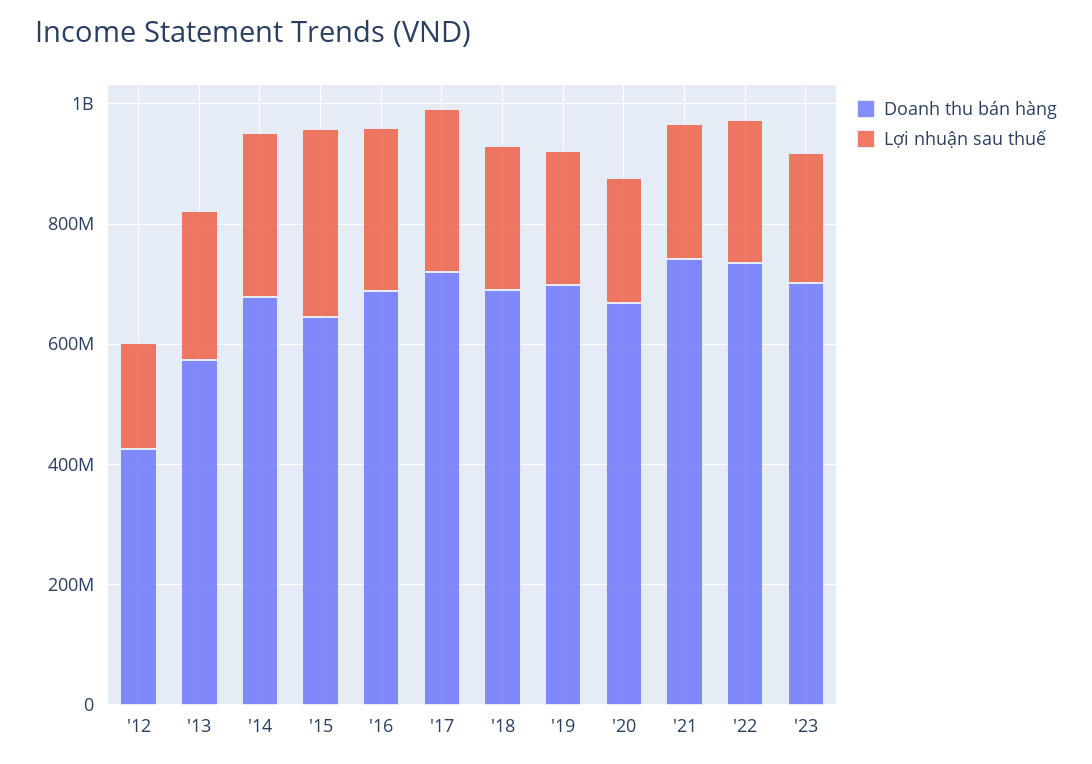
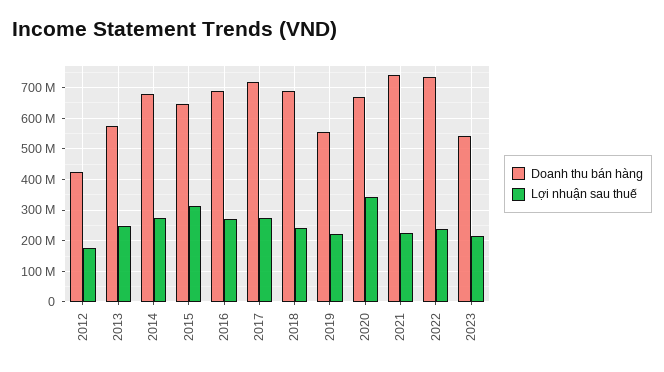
  {
    "Doanh thu bán hàng": {
      "'12": 420000000,
      "'13": 580000000,
      "'14": 680000000,
      "'15": 640000000,
      "'16": 680000000,
      "'17": 720000000,
      "'18": 680000000,
-     "'19": 700000000,
+     "'19": 560000000,
      "'20": 660000000,
      "'21": 740000000,
      "'22": 740000000,
-     "'23": 700000000
+     "'23": 540000000
    },
    "Lợi nhuận sau thuế": {
      "'12": 180000000,
      "'13": 240000000,
      "'14": 280000000,
      "'15": 320000000,
      "'16": 280000000,
      "'17": 280000000,
      "'18": 240000000,
      "'19": 220000000,
-     "'20": 200000000,
+     "'20": 340000000,
      "'21": 220000000,
      "'22": 240000000,
      "'23": 220000000
    }
  }

